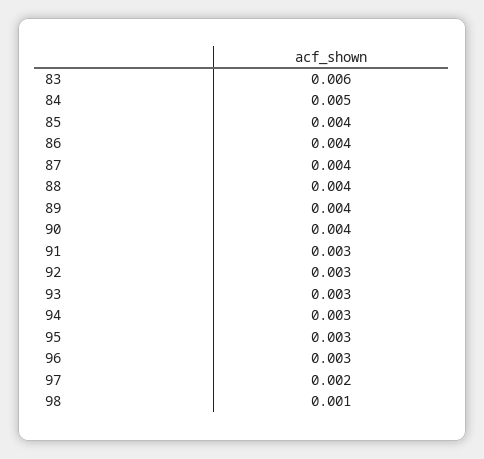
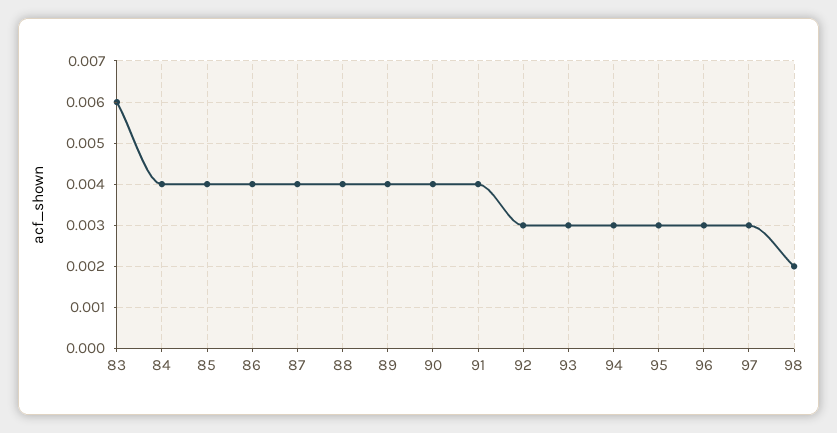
  {
    "83": 0.006,
-   "84": 0.005,
+   "84": 0.004,
    "85": 0.004,
    "86": 0.004,
    "87": 0.004,
    "88": 0.004,
    "89": 0.004,
    "90": 0.004,
-   "91": 0.003,
+   "91": 0.004,
    "92": 0.003,
    "93": 0.003,
    "94": 0.003,
    "95": 0.003,
    "96": 0.003,
-   "97": 0.002,
+   "97": 0.003,
-   "98": 0.001
+   "98": 0.002
  }

